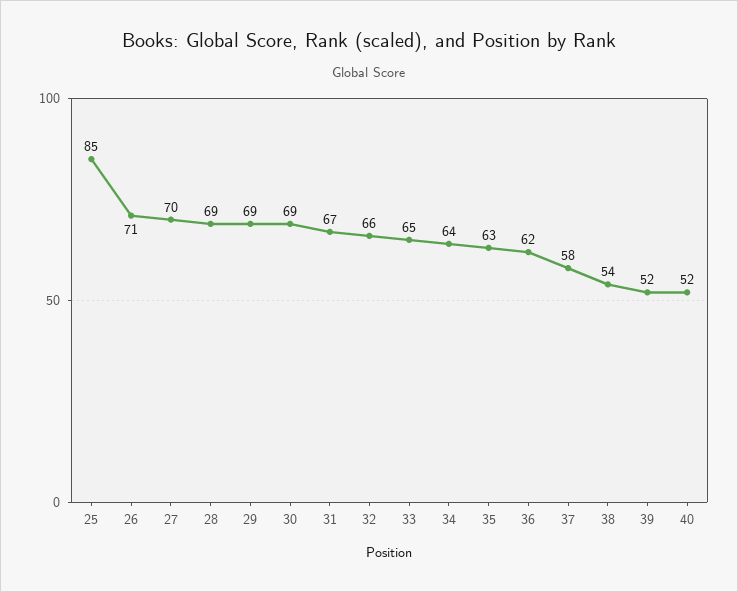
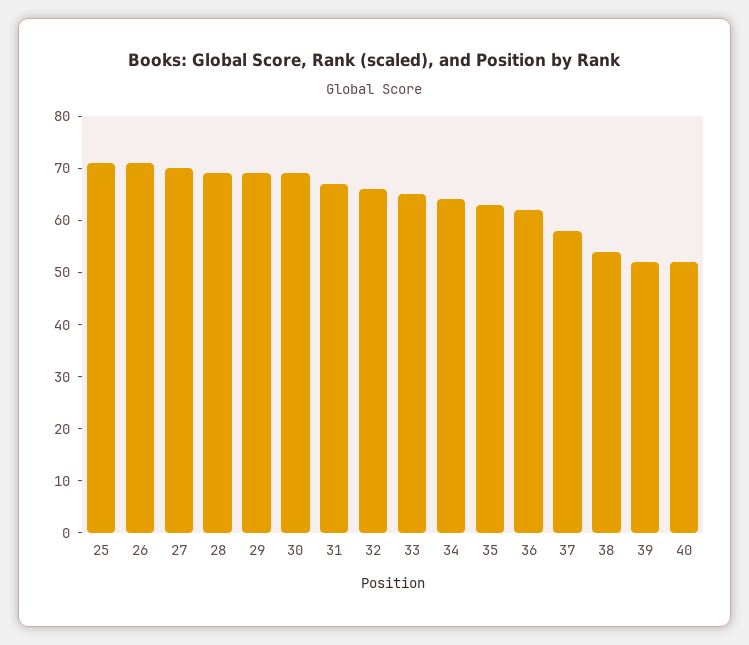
  {
-   "25": 85,
+   "25": 70,
    "26": 71,
    "27": 70,
    "28": 69,
    "29": 69,
    "30": 69,
    "31": 67,
    "32": 66,
    "33": 65,
    "34": 64,
    "35": 63,
    "36": 62,
    "37": 58,
    "38": 54,
    "39": 52,
    "40": 52
  }

